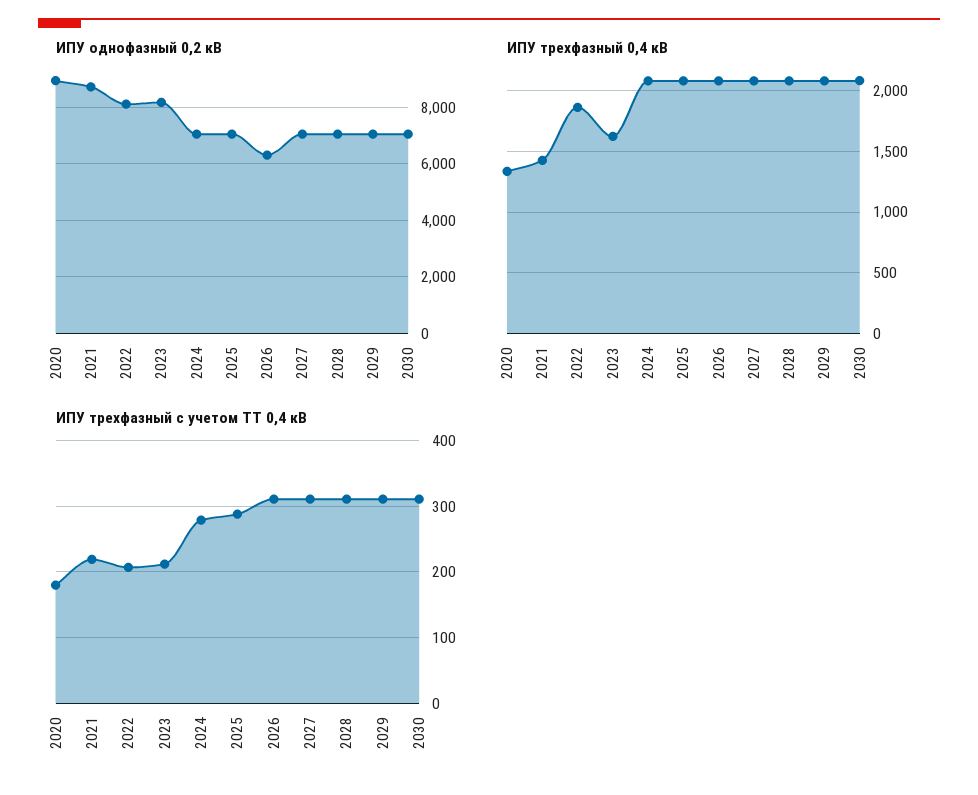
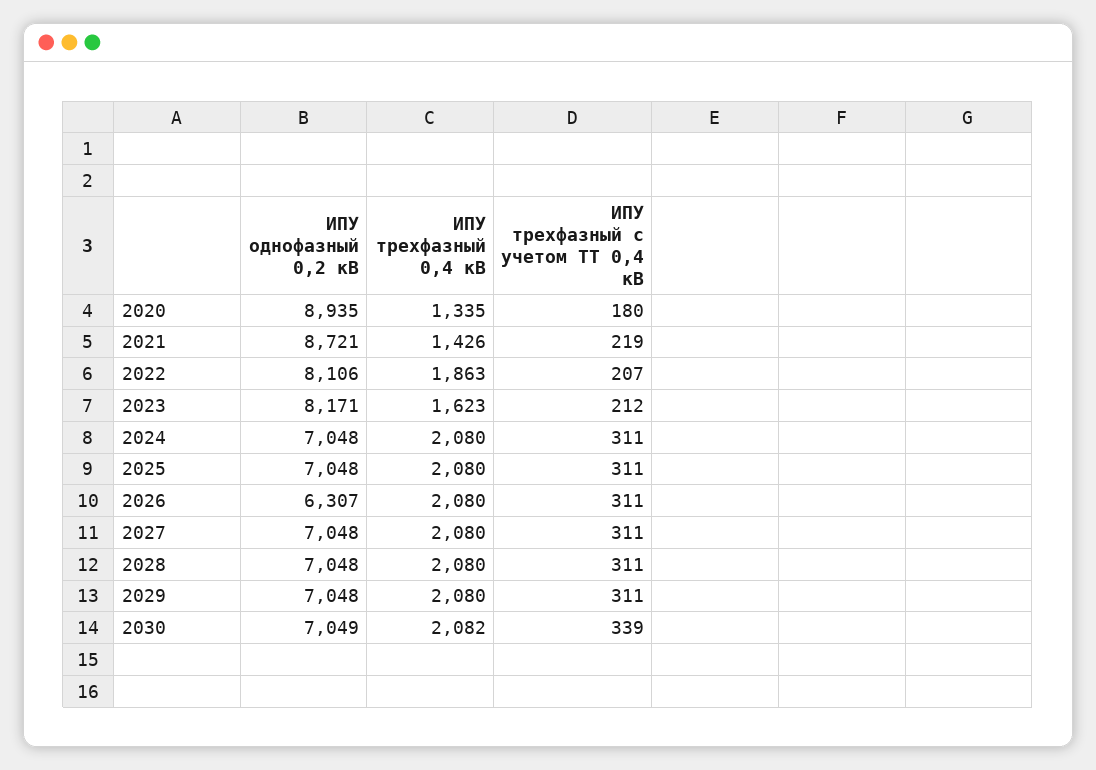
  {
    "ИПУ однофазный 0,2 кВ": {
      "2020": 8935,
      "2021": 8721,
      "2022": 8106,
      "2023": 8171,
      "2024": 7048,
      "2025": 7048,
      "2026": 6307,
      "2027": 7048,
      "2028": 7048,
      "2029": 7048,
      "2030": 7049
    },
    "ИПУ трехфазный 0,4 кВ": {
      "2020": 1335,
      "2021": 1426,
      "2022": 1863,
      "2023": 1623,
      "2024": 2080,
      "2025": 2080,
      "2026": 2080,
      "2027": 2080,
      "2028": 2080,
      "2029": 2080,
      "2030": 2082
    },
    "ИПУ трехфазный с учетом ТТ 0,4 кВ": {
      "2020": 180,
      "2021": 219,
      "2022": 207,
      "2023": 212,
-     "2024": 280,
+     "2024": 311,
-     "2025": 290,
+     "2025": 311,
      "2026": 311,
      "2027": 311,
      "2028": 311,
      "2029": 311,
-     "2030": 310
+     "2030": 339
    }
  }

